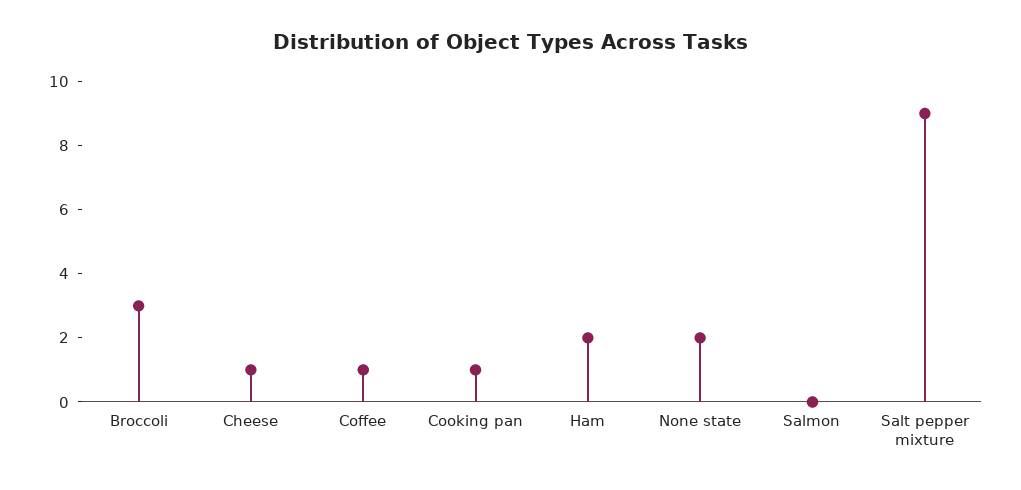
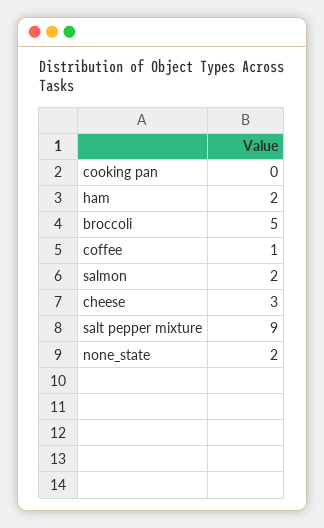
  {
-   "Broccoli": 3,
+   "Broccoli": 5,
-   "Cheese": 1,
+   "Cheese": 3,
    "Coffee": 1,
-   "Cooking pan": 1,
+   "Cooking pan": 0,
    "Ham": 2,
    "None state": 2,
-   "Salmon": 0,
+   "Salmon": 2,
    "Salt pepper mixture": 9
  }

